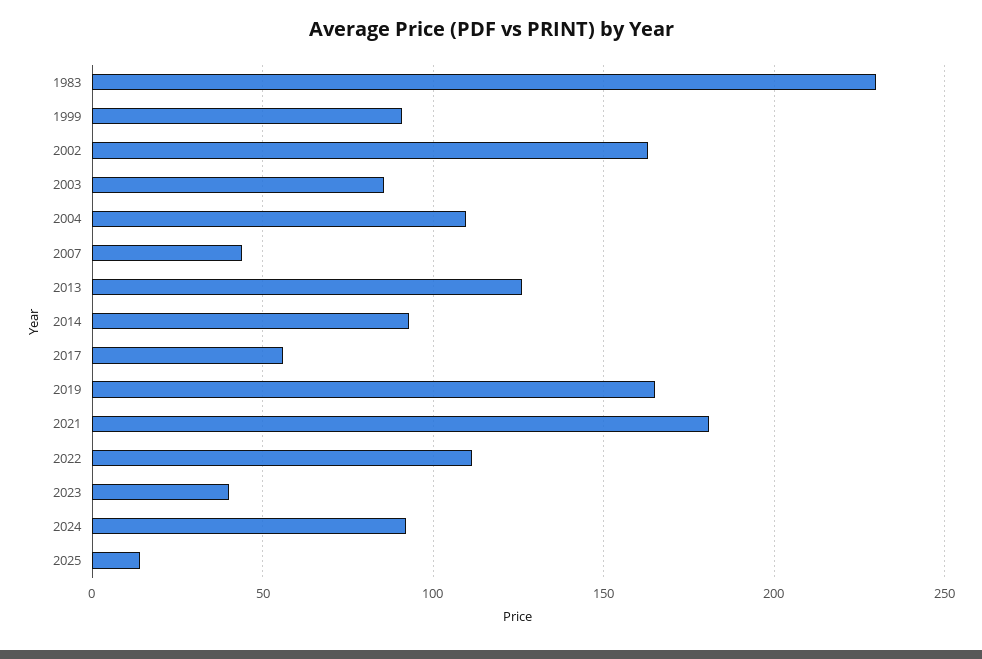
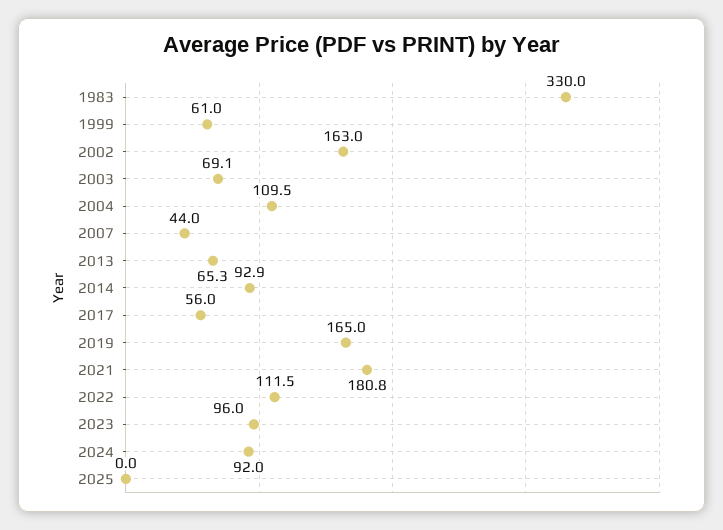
  {
-   "1983": 230,
+   "1983": 330,
-   "1999": 90,
+   "1999": 61,
    "2002": 163,
-   "2003": 85,
+   "2003": 69.1,
    "2004": 109.5,
    "2007": 44,
-   "2013": 125,
+   "2013": 65.3,
    "2014": 92.9,
    "2017": 56,
    "2019": 165,
    "2021": 180.8,
    "2022": 111.5,
-   "2023": 40,
+   "2023": 96,
    "2024": 92,
-   "2025": 15
+   "2025": 0
  }

